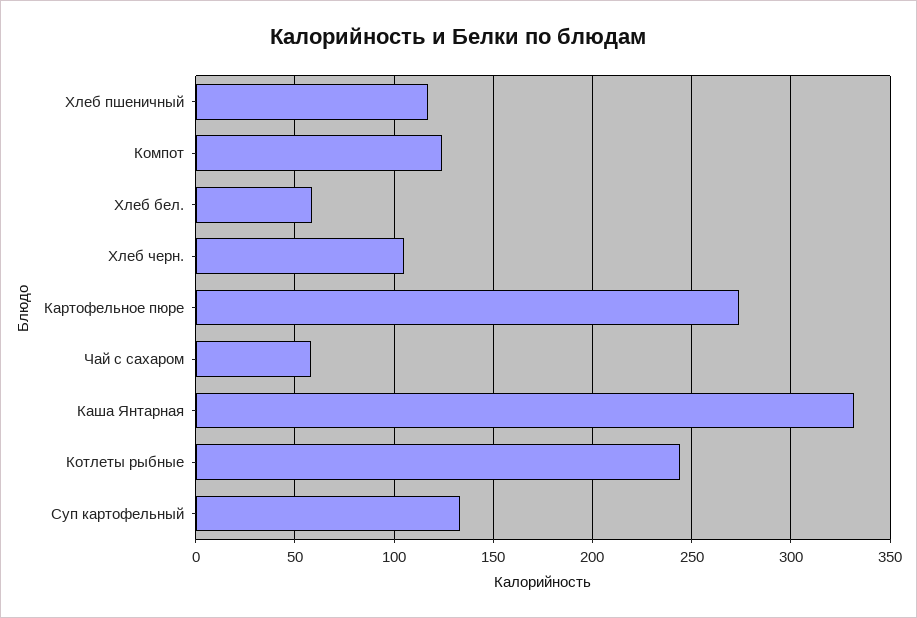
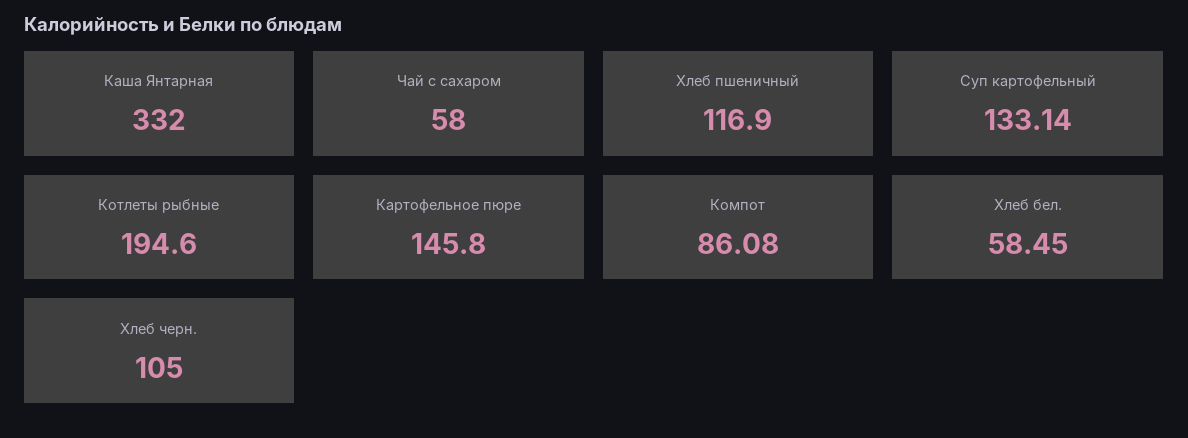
  {
    "Хлеб пшеничный": 116.9,
-   "Компот": 125,
+   "Компот": 86.08,
    "Хлеб бел.": 58.45,
    "Хлеб черн.": 105,
-   "Картофельное пюре": 275,
+   "Картофельное пюре": 145.8,
    "Чай с сахаром": 58,
    "Каша Янтарная": 332,
-   "Котлеты рыбные": 245,
+   "Котлеты рыбные": 194.6,
    "Суп картофельный": 133.14
  }

